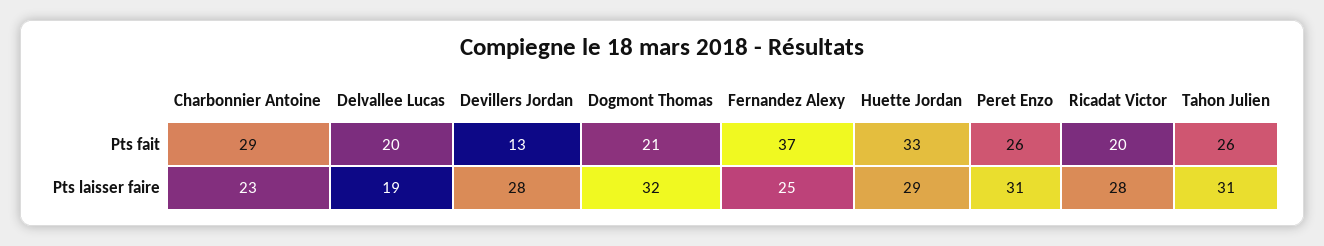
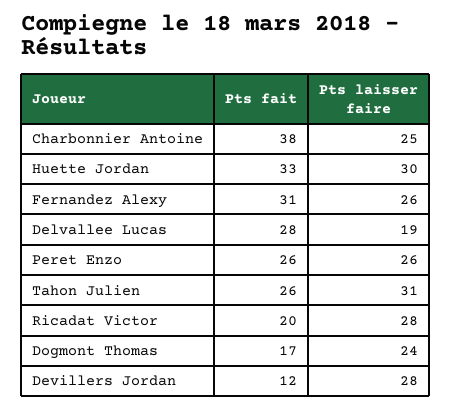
  {
    "Charbonnier Antoine": {
-     "Pts fait": 29,
+     "Pts fait": 38,
-     "Pts laisser faire": 23
+     "Pts laisser faire": 25
    },
    "Delvallee Lucas": {
-     "Pts fait": 20,
+     "Pts fait": 28,
      "Pts laisser faire": 19
    },
    "Devillers Jordan": {
-     "Pts fait": 13,
+     "Pts fait": 12,
      "Pts laisser faire": 28
    },
    "Dogmont Thomas": {
-     "Pts fait": 21,
+     "Pts fait": 17,
-     "Pts laisser faire": 32
+     "Pts laisser faire": 24
    },
    "Fernandez Alexy": {
-     "Pts fait": 37,
+     "Pts fait": 31,
-     "Pts laisser faire": 25
+     "Pts laisser faire": 26
    },
    "Huette Jordan": {
      "Pts fait": 33,
-     "Pts laisser faire": 29
+     "Pts laisser faire": 30
    },
    "Peret Enzo": {
      "Pts fait": 26,
-     "Pts laisser faire": 31
+     "Pts laisser faire": 26
    },
    "Ricadat Victor": {
      "Pts fait": 20,
      "Pts laisser faire": 28
    },
    "Tahon Julien": {
      "Pts fait": 26,
      "Pts laisser faire": 31
    }
  }

